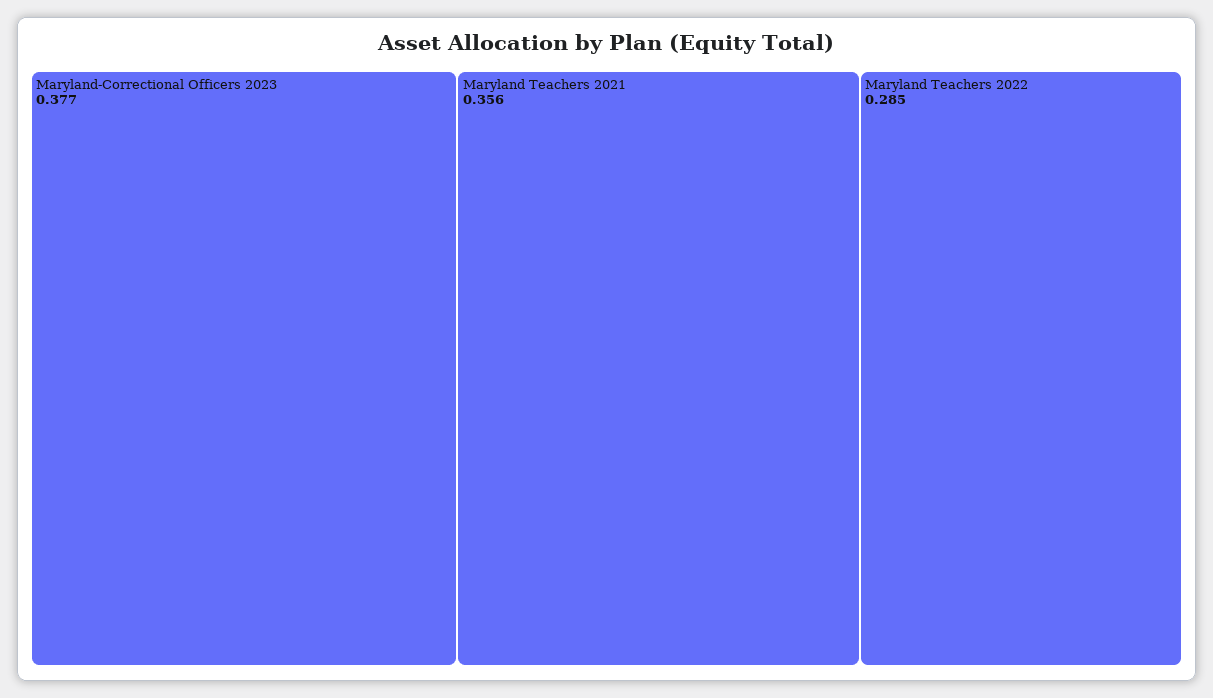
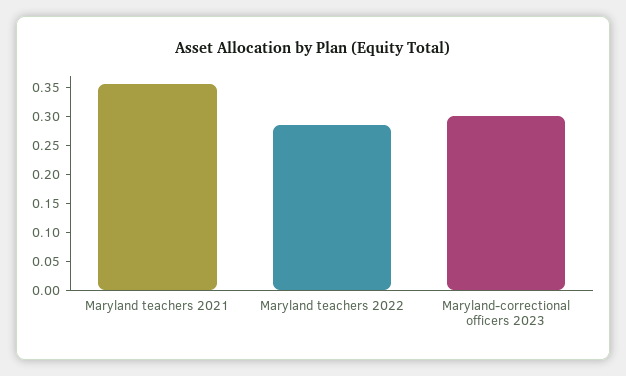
  {
-   "Maryland-Correctional Officers 2023": 0.377,
+   "Maryland-Correctional Officers 2023": 0.3,
    "Maryland Teachers 2021": 0.356,
    "Maryland Teachers 2022": 0.285
  }

